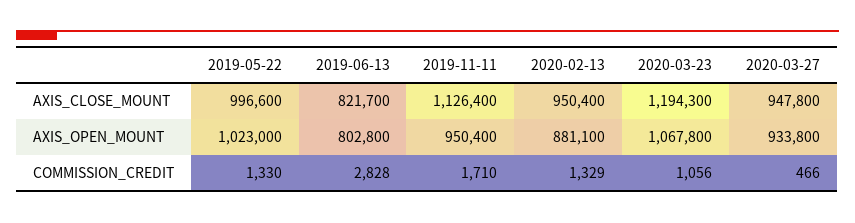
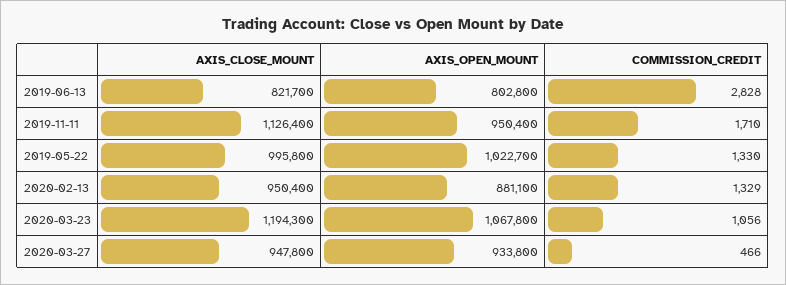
  {
    "2019-05-22": {
-     "AXIS_CLOSE_MOUNT": 996600,
+     "AXIS_CLOSE_MOUNT": 995800,
-     "AXIS_OPEN_MOUNT": 1023000,
+     "AXIS_OPEN_MOUNT": 1022700,
      "COMMISSION_CREDIT": 1330
    },
    "2019-06-13": {
      "AXIS_CLOSE_MOUNT": 821700,
      "AXIS_OPEN_MOUNT": 802800,
      "COMMISSION_CREDIT": 2828
    },
    "2019-11-11": {
      "AXIS_CLOSE_MOUNT": 1126400,
      "AXIS_OPEN_MOUNT": 950400,
      "COMMISSION_CREDIT": 1710
    },
    "2020-02-13": {
      "AXIS_CLOSE_MOUNT": 950400,
      "AXIS_OPEN_MOUNT": 881100,
      "COMMISSION_CREDIT": 1329
    },
    "2020-03-23": {
      "AXIS_CLOSE_MOUNT": 1194300,
      "AXIS_OPEN_MOUNT": 1067800,
      "COMMISSION_CREDIT": 1056
    },
    "2020-03-27": {
      "AXIS_CLOSE_MOUNT": 947800,
      "AXIS_OPEN_MOUNT": 933800,
      "COMMISSION_CREDIT": 466
    }
  }

